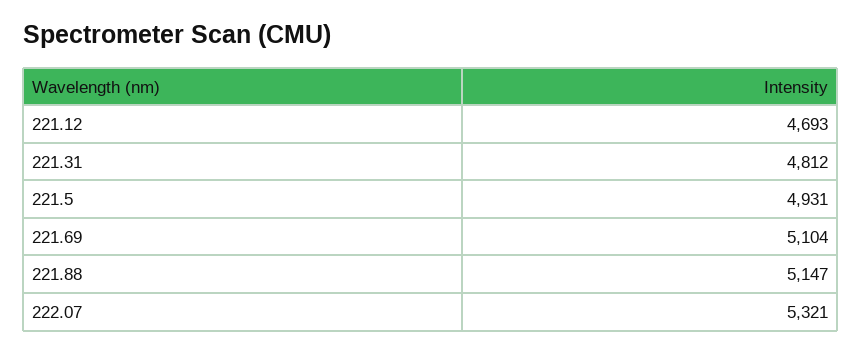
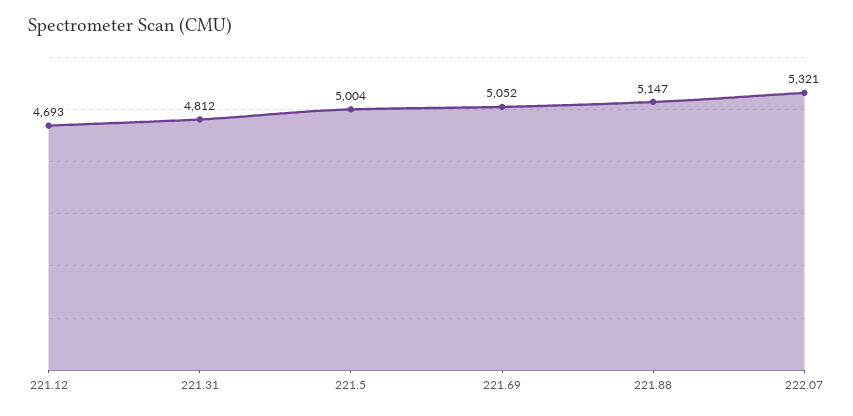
  {
    "221.12": 4693,
    "221.31": 4812,
-   "221.5": 4931,
+   "221.5": 5004,
-   "221.69": 5104,
+   "221.69": 5052,
    "221.88": 5147,
    "222.07": 5321
  }

